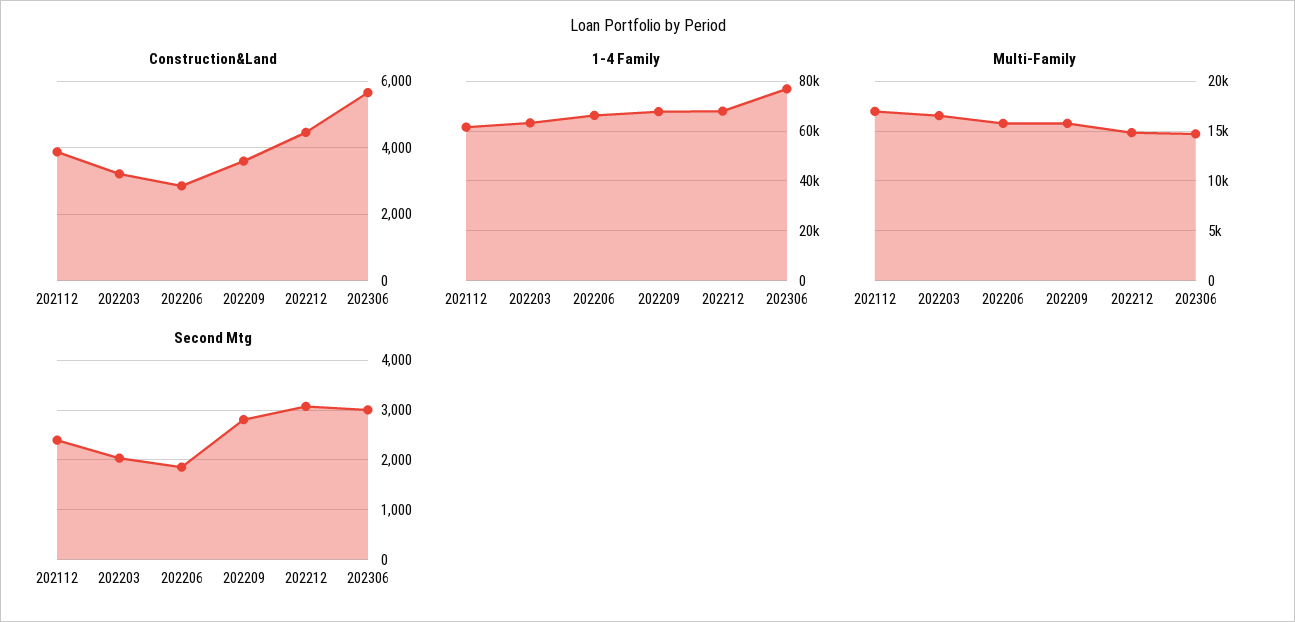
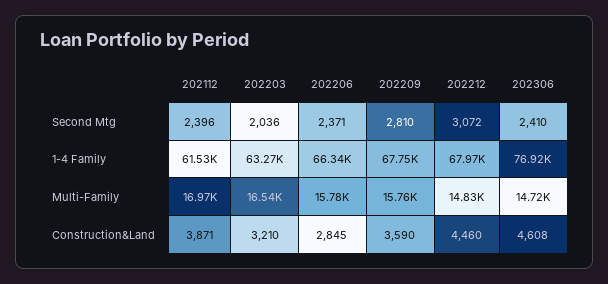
  {
    "Construction&Land": {
      "202112": 3871,
      "202203": 3210,
      "202206": 2845,
      "202209": 3590,
      "202212": 4460,
-     "202306": 5600
+     "202306": 4608
    },
    "1-4 Family": {
      "202112": 61530,
      "202203": 63270,
      "202206": 66340,
      "202209": 67750,
      "202212": 67970,
      "202306": 76920
    },
    "Multi-Family": {
      "202112": 16970,
      "202203": 16540,
      "202206": 15780,
      "202209": 15760,
      "202212": 14830,
      "202306": 14720
    },
    "Second Mtg": {
      "202112": 2396,
      "202203": 2036,
-     "202206": 1800,
+     "202206": 2371,
      "202209": 2810,
      "202212": 3072,
-     "202306": 3000
+     "202306": 2410
    }
  }

